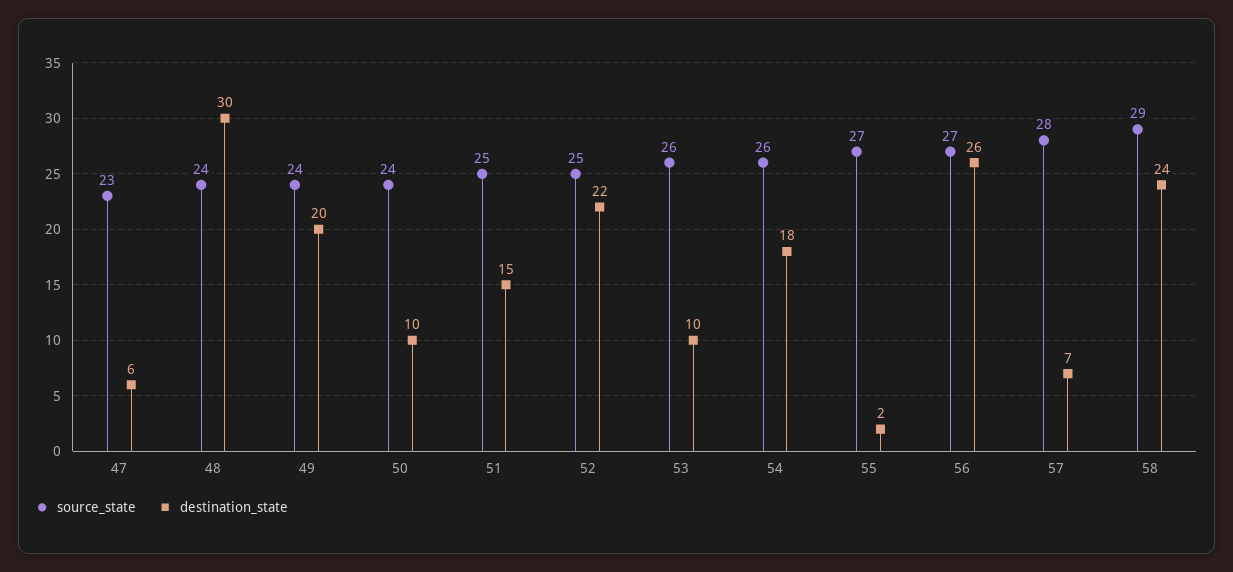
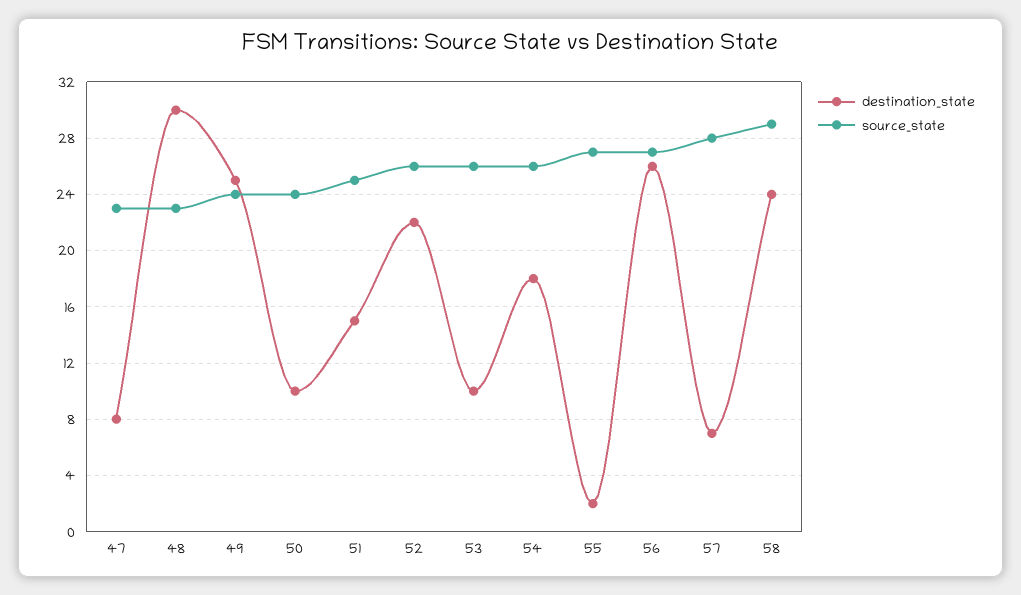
  {
    "source_state": {
      "47": 23,
-     "48": 24,
+     "48": 23,
      "49": 24,
      "50": 24,
      "51": 25,
-     "52": 25,
+     "52": 26,
      "53": 26,
      "54": 26,
      "55": 27,
      "56": 27,
      "57": 28,
      "58": 29
    },
    "destination_state": {
-     "47": 6,
+     "47": 8,
      "48": 30,
-     "49": 20,
+     "49": 25,
      "50": 10,
      "51": 15,
      "52": 22,
      "53": 10,
      "54": 18,
      "55": 2,
      "56": 26,
      "57": 7,
      "58": 24
    }
  }

